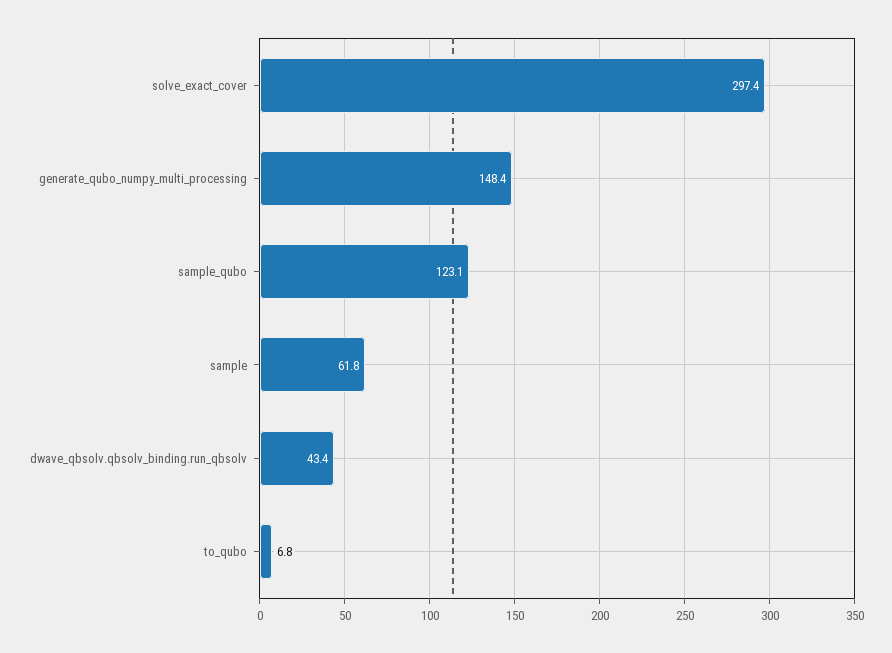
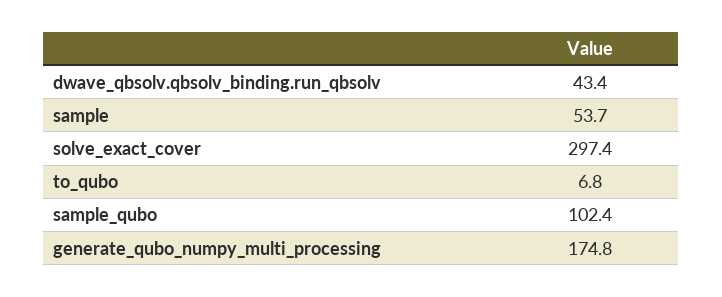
  {
    "solve_exact_cover": 297.4,
-   "generate_qubo_numpy_multi_processing": 148.4,
+   "generate_qubo_numpy_multi_processing": 174.8,
-   "sample_qubo": 123.1,
+   "sample_qubo": 102.4,
-   "sample": 61.8,
+   "sample": 53.7,
    "dwave_qbsolv.qbsolv_binding.run_qbsolv": 43.4,
    "to_qubo": 6.8
  }

